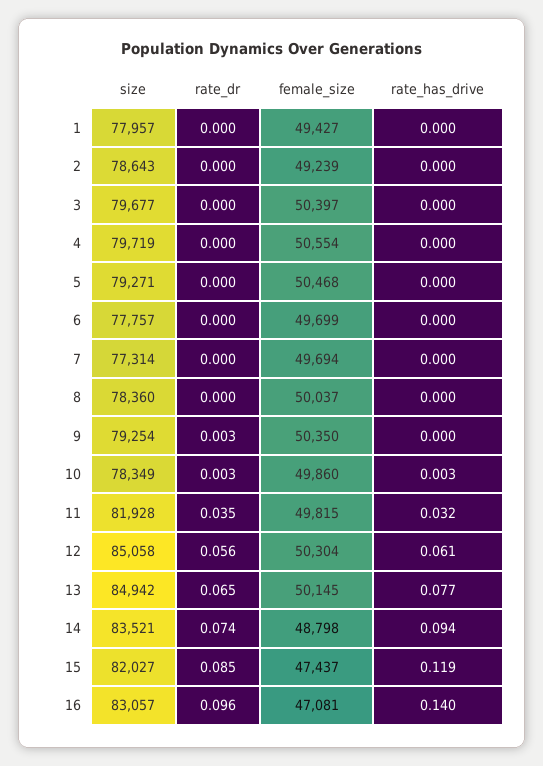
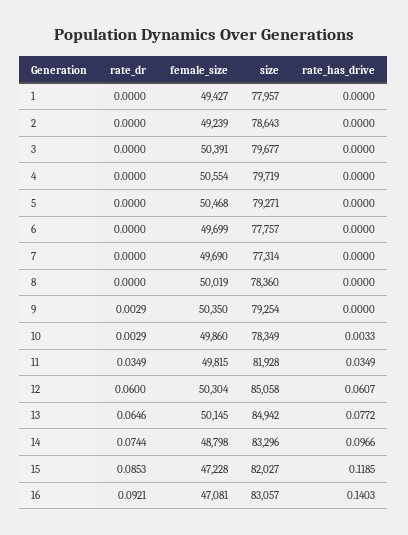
  {
    "size": {
      "1": 77957,
      "2": 78643,
      "3": 79677,
      "4": 79719,
      "5": 79271,
      "6": 77757,
      "7": 77314,
      "8": 78360,
      "9": 79254,
      "10": 78349,
      "11": 81928,
      "12": 85058,
      "13": 84942,
-     "14": 83521,
+     "14": 83296,
      "15": 82027,
      "16": 83057
    },
    "rate_dr": {
      "1": 0,
      "2": 0,
      "3": 0,
      "4": 0,
      "5": 0,
      "6": 0,
      "7": 0,
      "8": 0,
      "9": 0.0029,
      "10": 0.0029,
      "11": 0.0349,
-     "12": 0.056,
+     "12": 0.06,
      "13": 0.0646,
      "14": 0.0744,
      "15": 0.0853,
-     "16": 0.096
+     "16": 0.0921
    },
    "female_size": {
      "1": 49427,
      "2": 49239,
-     "3": 50397,
+     "3": 50391,
      "4": 50554,
      "5": 50468,
      "6": 49699,
-     "7": 49694,
+     "7": 49690,
-     "8": 50037,
+     "8": 50019,
      "9": 50350,
      "10": 49860,
      "11": 49815,
      "12": 50304,
      "13": 50145,
      "14": 48798,
-     "15": 47437,
+     "15": 47228,
      "16": 47081
    },
    "rate_has_drive": {
      "1": 0,
      "2": 0,
      "3": 0,
      "4": 0,
      "5": 0,
      "6": 0,
      "7": 0,
      "8": 0,
      "9": 0,
      "10": 0.0033,
-     "11": 0.032,
+     "11": 0.0349,
      "12": 0.0607,
      "13": 0.0772,
-     "14": 0.094,
+     "14": 0.0966,
      "15": 0.1185,
      "16": 0.1403
    }
  }

